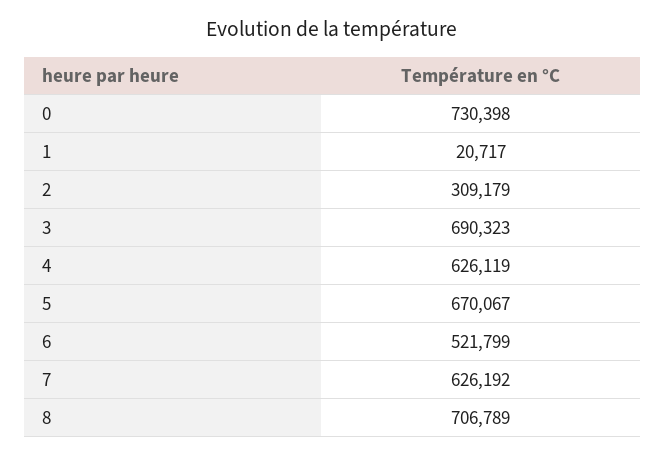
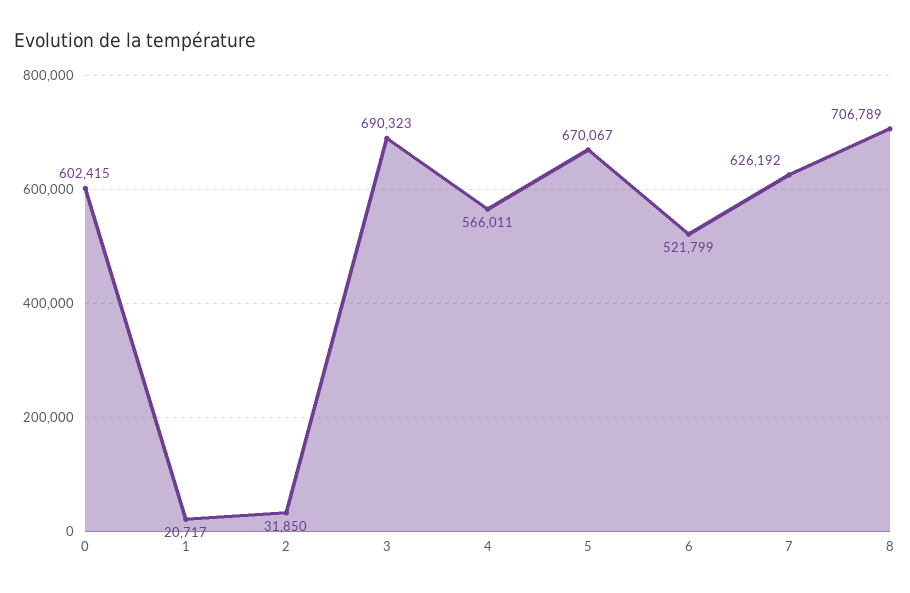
  {
-   "0": 730398,
+   "0": 602415,
    "1": 20717,
-   "2": 309179,
+   "2": 31850,
    "3": 690323,
-   "4": 626119,
+   "4": 566011,
    "5": 670067,
    "6": 521799,
    "7": 626192,
    "8": 706789
  }

